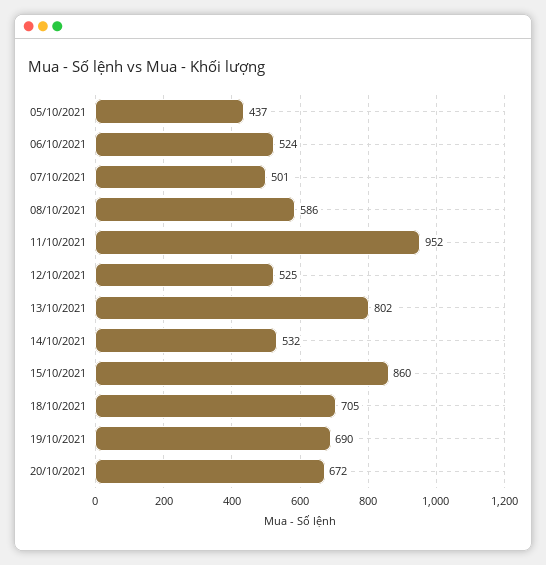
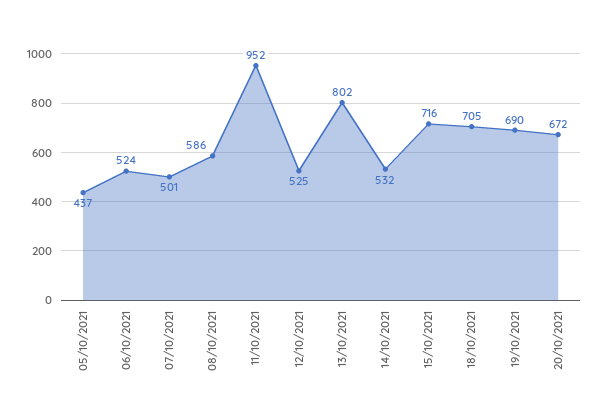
  {
    "05/10/2021": 437,
    "06/10/2021": 524,
    "07/10/2021": 501,
    "08/10/2021": 586,
    "11/10/2021": 952,
    "12/10/2021": 525,
    "13/10/2021": 802,
    "14/10/2021": 532,
-   "15/10/2021": 860,
+   "15/10/2021": 716,
    "18/10/2021": 705,
    "19/10/2021": 690,
    "20/10/2021": 672
  }

